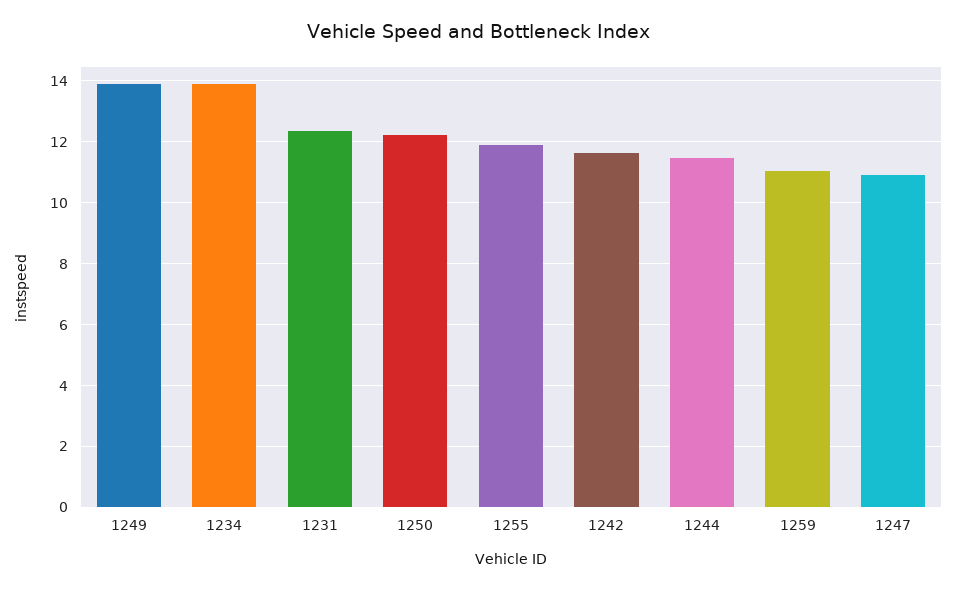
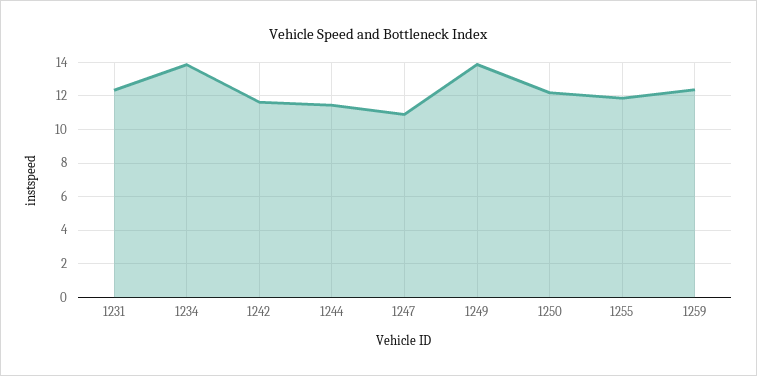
  {
    "1249": 13.8,
    "1234": 13.8,
    "1231": 12.4,
    "1250": 12.2,
    "1255": 11.8,
    "1242": 11.6,
    "1244": 11.4,
-   "1259": 11,
+   "1259": 12.5,
    "1247": 11
  }

